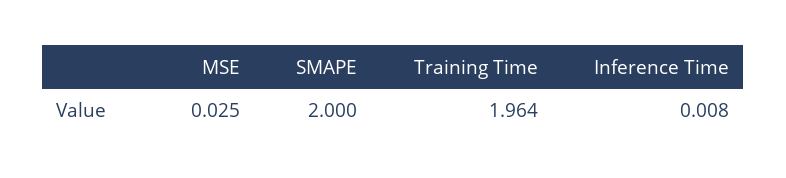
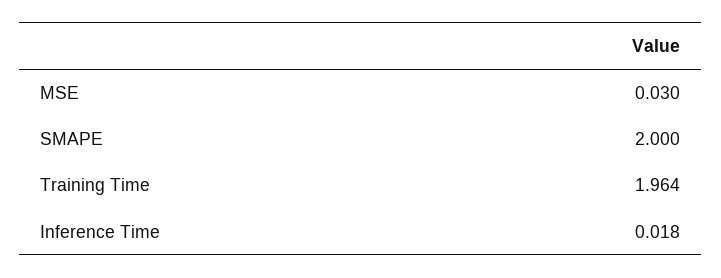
  {
-   "MSE": 0.025,
+   "MSE": 0.03,
    "SMAPE": 2,
    "Training Time": 1.964,
-   "Inference Time": 0.008
+   "Inference Time": 0.018
  }

